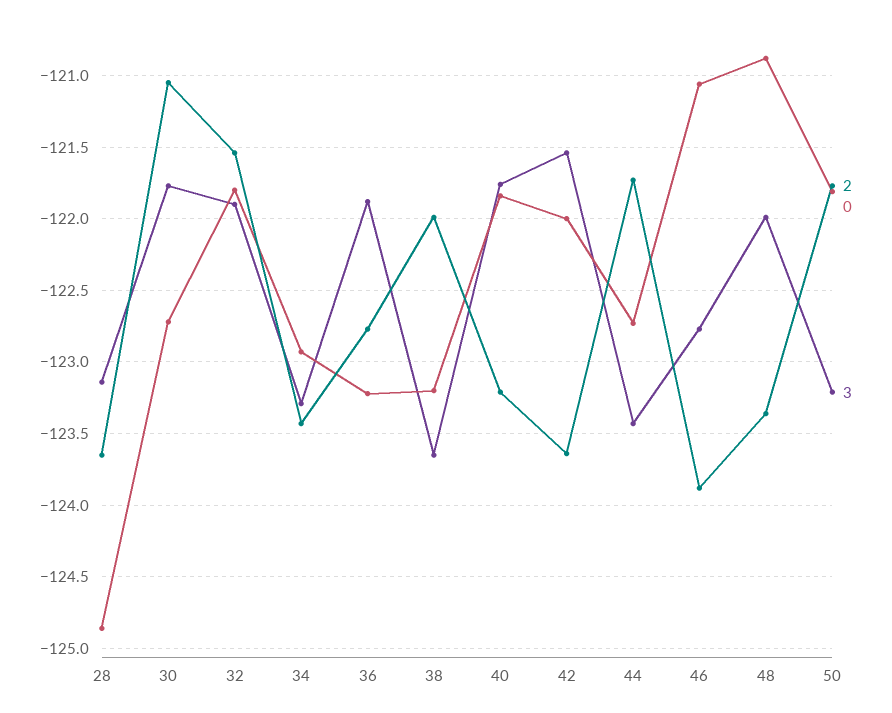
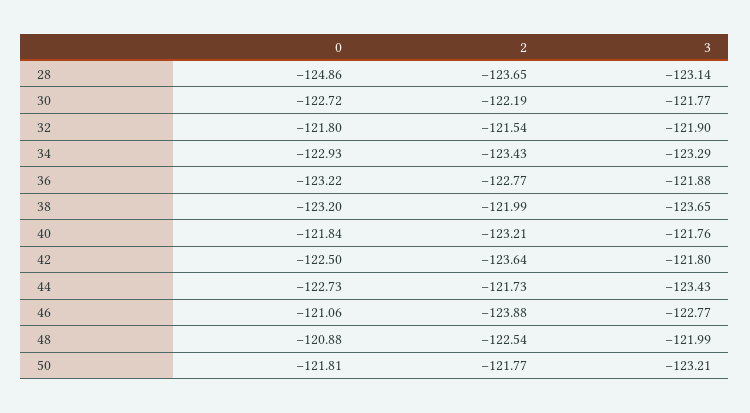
  {
    "2": {
      "28": -123.65,
-     "30": -121.05,
+     "30": -122.19,
      "32": -121.54,
      "34": -123.43,
      "36": -122.77,
      "38": -121.99,
      "40": -123.21,
      "42": -123.64,
      "44": -121.73,
      "46": -123.88,
-     "48": -123.35,
+     "48": -122.54,
      "50": -121.77
    },
    "0": {
      "28": -124.86,
      "30": -122.72,
      "32": -121.8,
      "34": -122.93,
      "36": -123.22,
      "38": -123.2,
      "40": -121.84,
-     "42": -122,
+     "42": -122.5,
      "44": -122.73,
      "46": -121.06,
      "48": -120.88,
      "50": -121.81
    },
    "3": {
      "28": -123.14,
      "30": -121.77,
      "32": -121.9,
      "34": -123.29,
      "36": -121.88,
      "38": -123.65,
      "40": -121.76,
-     "42": -121.55,
+     "42": -121.8,
      "44": -123.43,
      "46": -122.77,
      "48": -121.99,
      "50": -123.21
    }
  }

